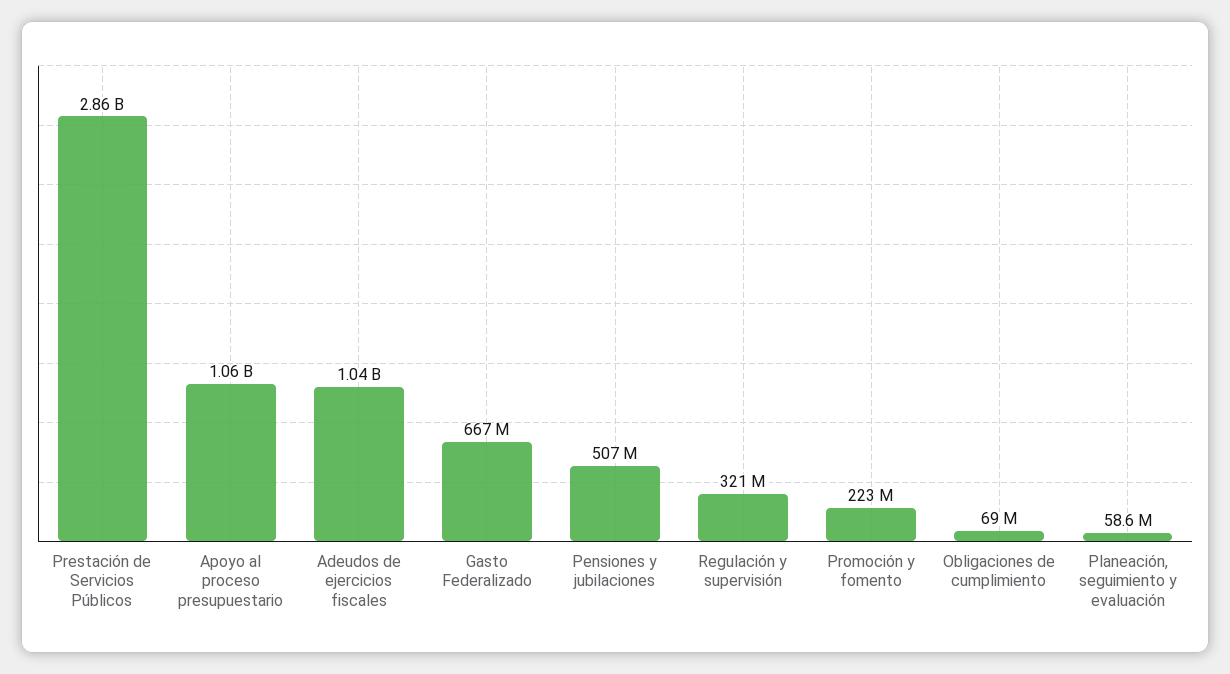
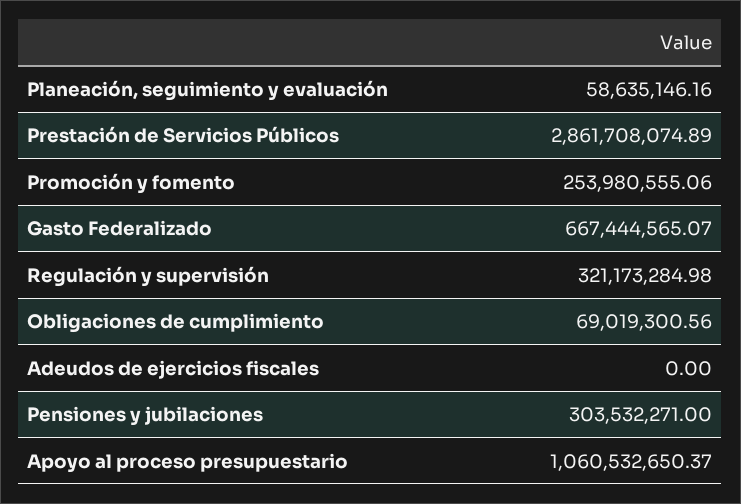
  {
    "Prestación de Servicios Públicos": 2861708074.89,
    "Apoyo al proceso presupuestario": 1060532650.37,
-   "Adeudos de ejercicios fiscales": 1040000000,
+   "Adeudos de ejercicios fiscales": 0,
    "Gasto Federalizado": 667444565.07,
-   "Pensiones y jubilaciones": 507000000,
+   "Pensiones y jubilaciones": 303532271,
    "Regulación y supervisión": 321173284.98,
-   "Promoción y fomento": 223000000,
+   "Promoción y fomento": 253980555.06,
    "Obligaciones de cumplimiento": 69019300.56,
    "Planeación, seguimiento y evaluación": 58635146.16
  }

